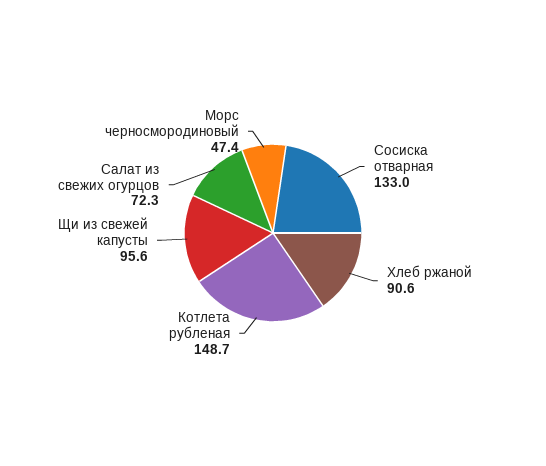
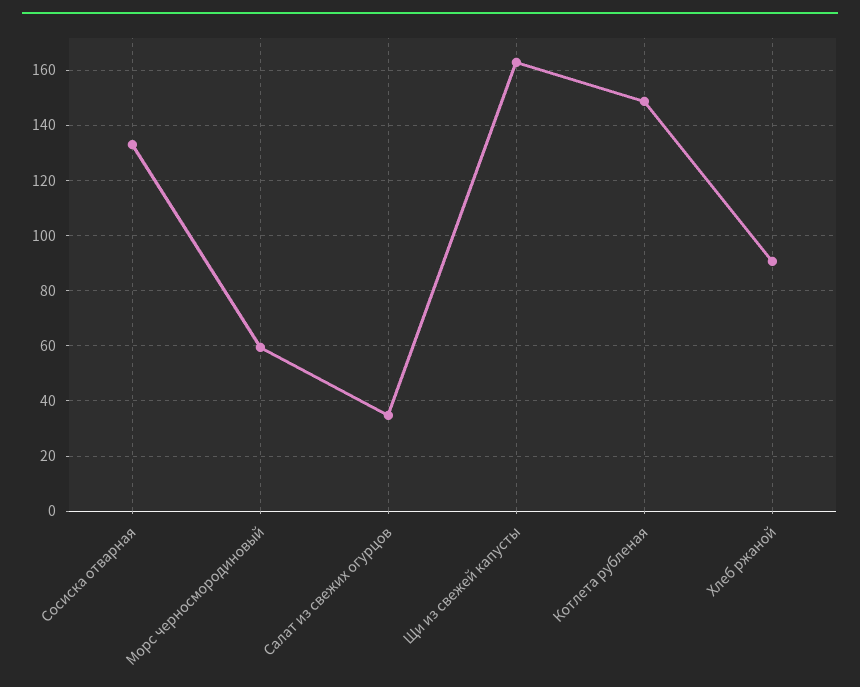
  {
    "Сосиска отварная": 133,
    "Хлеб ржаной": 90.6,
    "Котлета рубленая": 148.7,
-   "Щи из свежей капусты": 95.6,
+   "Щи из свежей капусты": 162.5,
-   "Салат из свежих огурцов": 72.3,
+   "Салат из свежих огурцов": 35,
-   "Морс черносмородиновый": 47.4
+   "Морс черносмородиновый": 60
  }

